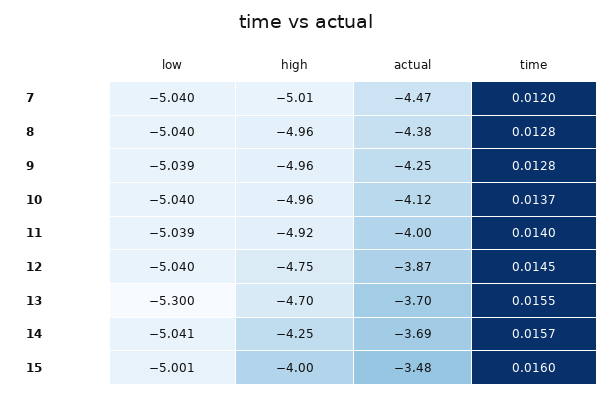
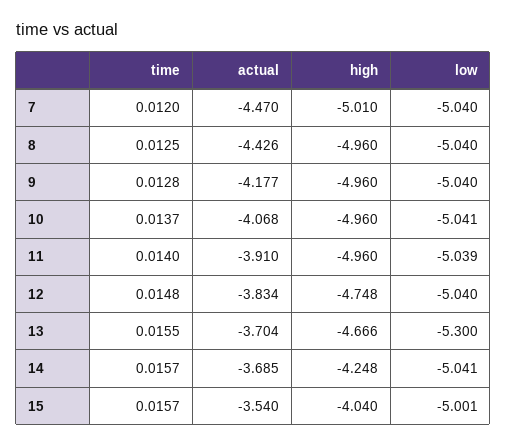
  {
    "low": {
      "7": -5.04,
      "8": -5.04,
-     "9": -5.039,
+     "9": -5.04,
-     "10": -5.04,
+     "10": -5.041,
      "11": -5.039,
      "12": -5.04,
      "13": -5.3,
      "14": -5.041,
      "15": -5.001
    },
    "high": {
      "7": -5.01,
      "8": -4.96,
      "9": -4.96,
      "10": -4.96,
-     "11": -4.92,
+     "11": -4.96,
      "12": -4.748,
-     "13": -4.7,
+     "13": -4.666,
      "14": -4.248,
-     "15": -4
+     "15": -4.04
    },
    "actual": {
      "7": -4.47,
-     "8": -4.38,
+     "8": -4.426,
-     "9": -4.25,
+     "9": -4.177,
-     "10": -4.12,
+     "10": -4.068,
-     "11": -4,
+     "11": -3.91,
-     "12": -3.87,
+     "12": -3.834,
      "13": -3.704,
      "14": -3.685,
-     "15": -3.48
+     "15": -3.54
    },
    "time": {
      "7": 0.012,
-     "8": 0.0128,
+     "8": 0.0125,
      "9": 0.0128,
      "10": 0.0137,
      "11": 0.014,
-     "12": 0.0145,
+     "12": 0.0148,
      "13": 0.0155,
      "14": 0.0157,
-     "15": 0.016
+     "15": 0.0157
    }
  }

